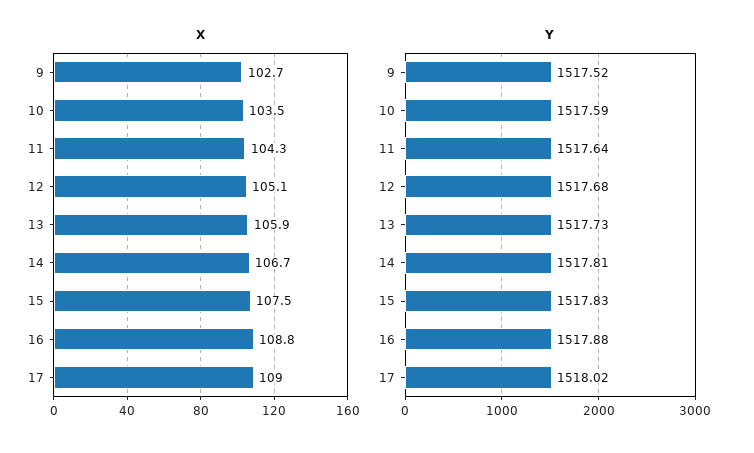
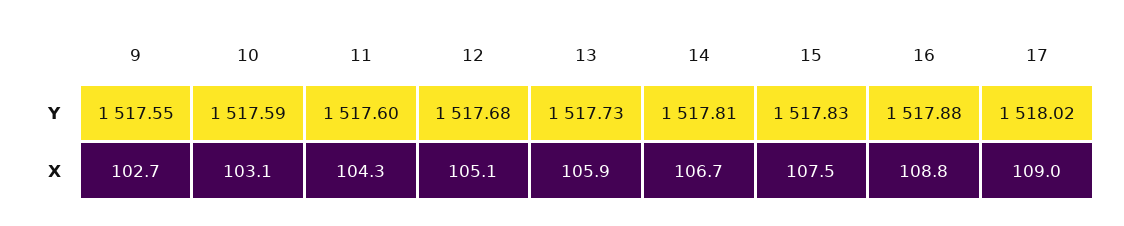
  {
    "X": {
      "9": 102.7,
-     "10": 103.5,
+     "10": 103.1,
      "11": 104.3,
      "12": 105.1,
      "13": 105.9,
      "14": 106.7,
      "15": 107.5,
      "16": 108.8,
      "17": 109
    },
    "Y": {
-     "9": 1517.52,
+     "9": 1517.55,
      "10": 1517.59,
-     "11": 1517.64,
+     "11": 1517.6,
      "12": 1517.68,
      "13": 1517.73,
      "14": 1517.81,
      "15": 1517.83,
      "16": 1517.88,
      "17": 1518.02
    }
  }

